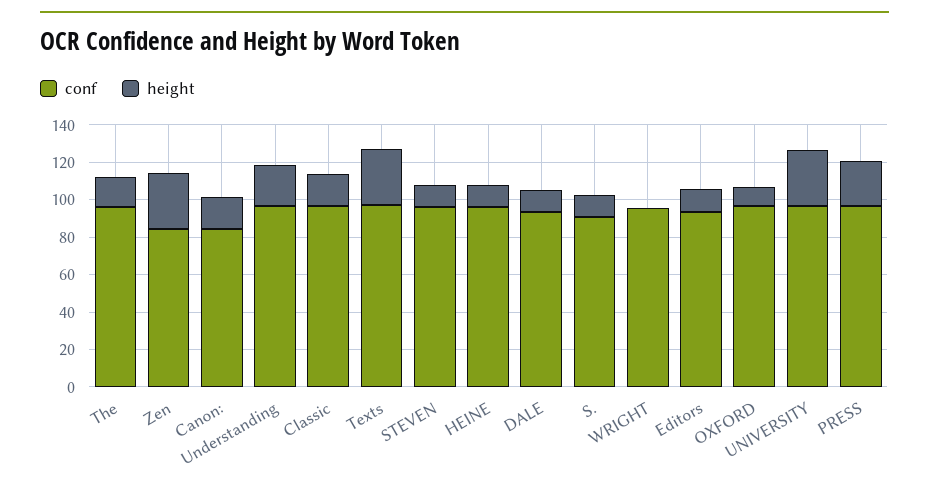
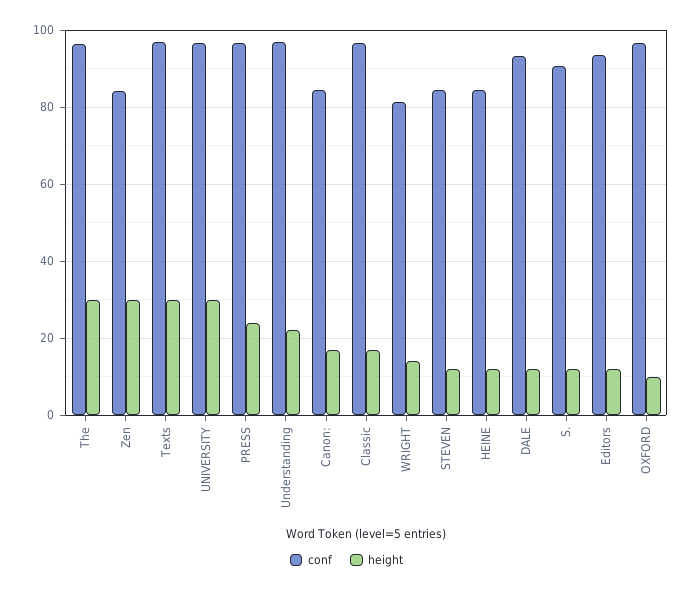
  {
    "conf": {
      "The": 96,
      "Zen": 84,
      "Canon:": 84,
      "Understanding": 96,
      "Classic": 96,
      "Texts": 96,
-     "STEVEN": 95,
+     "STEVEN": 84,
-     "HEINE": 95,
+     "HEINE": 84,
      "DALE": 94,
      "S.": 90,
-     "WRIGHT": 95,
+     "WRIGHT": 82,
      "Editors": 94,
      "OXFORD": 96,
      "UNIVERSITY": 96,
      "PRESS": 96
    },
    "height": {
-     "The": 15,
+     "The": 30,
      "Zen": 30,
      "Canon:": 18,
      "Understanding": 22,
      "Classic": 18,
      "Texts": 30,
      "STEVEN": 12,
      "HEINE": 12,
      "DALE": 12,
      "S.": 12,
-     "WRIGHT": 0,
+     "WRIGHT": 14,
      "Editors": 12,
      "OXFORD": 10,
      "UNIVERSITY": 30,
      "PRESS": 24
    }
  }

